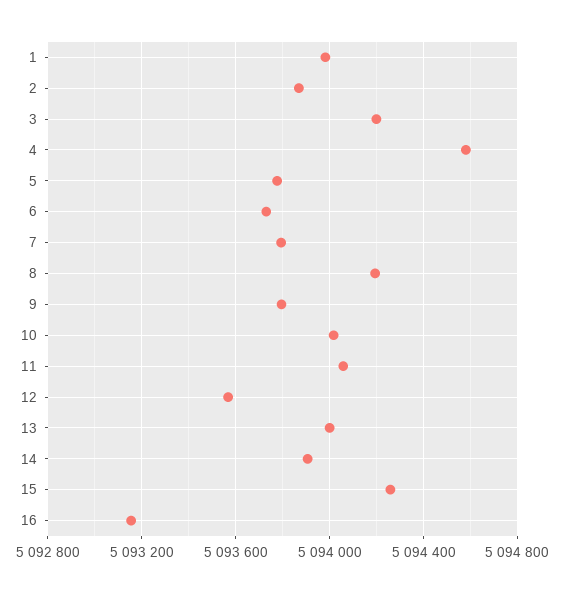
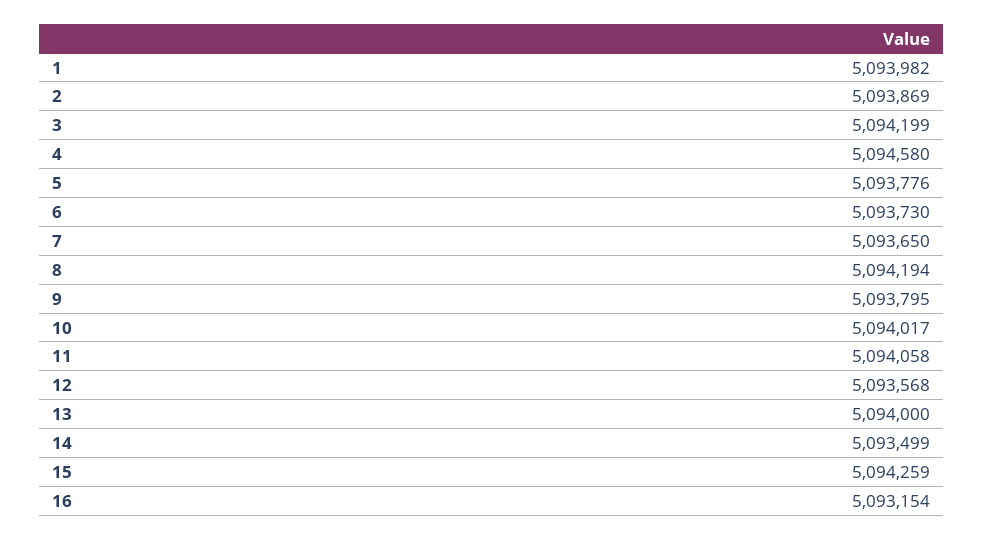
  {
    "1": 5093982,
    "2": 5093869,
    "3": 5094199,
    "4": 5094580,
    "5": 5093776,
    "6": 5093730,
-   "7": 5093800,
+   "7": 5093650,
    "8": 5094194,
    "9": 5093795,
    "10": 5094017,
    "11": 5094058,
    "12": 5093568,
    "13": 5094000,
-   "14": 5093900,
+   "14": 5093499,
    "15": 5094259,
    "16": 5093154
  }

